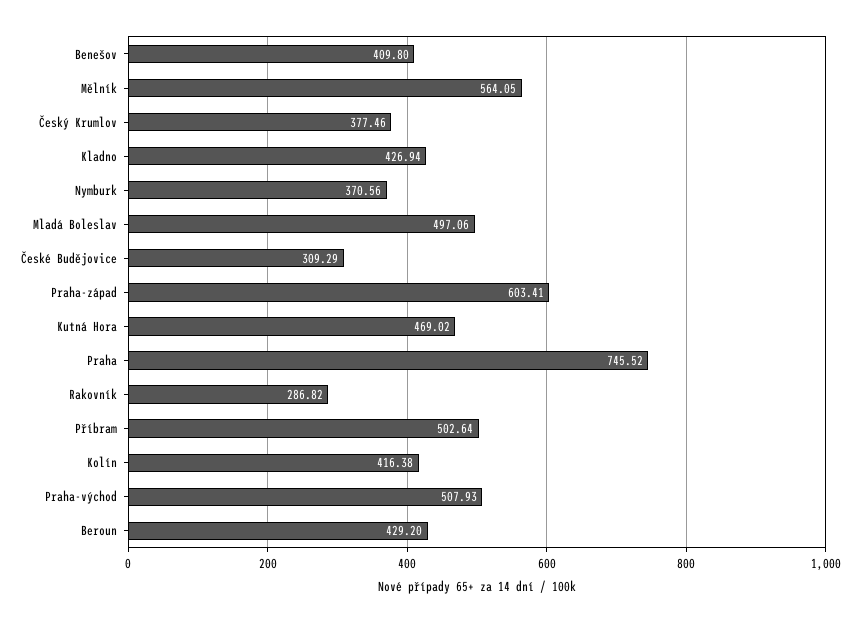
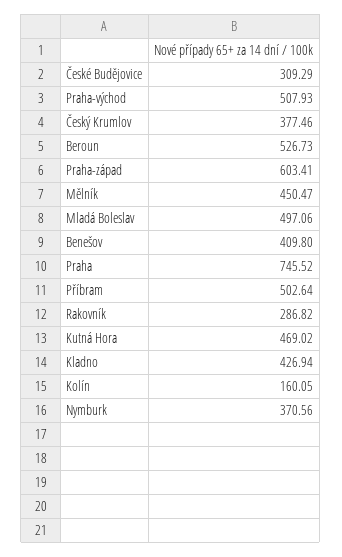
  {
    "Benešov": 409.8,
-   "Mělník": 564.05,
+   "Mělník": 450.47,
    "Český Krumlov": 377.46,
    "Kladno": 426.94,
    "Nymburk": 370.56,
    "Mladá Boleslav": 497.06,
    "České Budějovice": 309.29,
    "Praha-západ": 603.41,
    "Kutná Hora": 469.02,
    "Praha": 745.52,
    "Rakovník": 286.82,
    "Příbram": 502.64,
-   "Kolín": 416.38,
+   "Kolín": 160.05,
    "Praha-východ": 507.93,
-   "Beroun": 429.2
+   "Beroun": 526.73
  }

